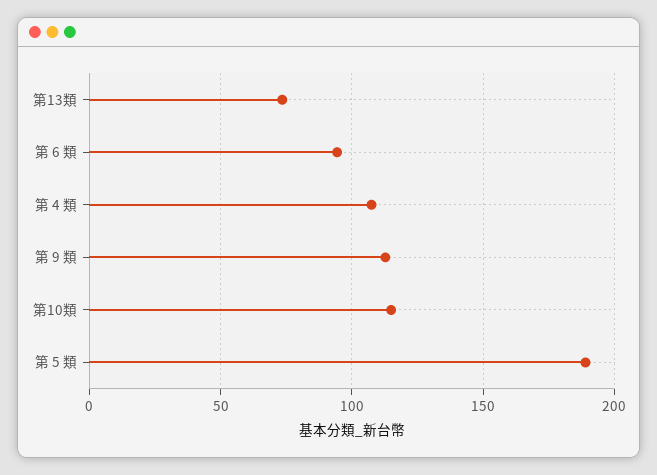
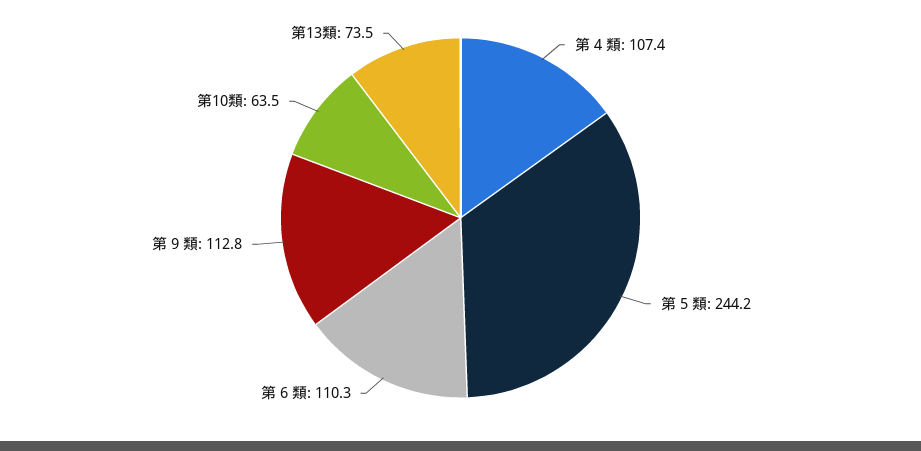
  {
    "第13類": 73.5,
-   "第 6 類": 95,
+   "第 6 類": 110.3,
    "第 4 類": 107.4,
    "第 9 類": 112.8,
-   "第10類": 115,
+   "第10類": 63.5,
-   "第 5 類": 190
+   "第 5 類": 244.2
  }

